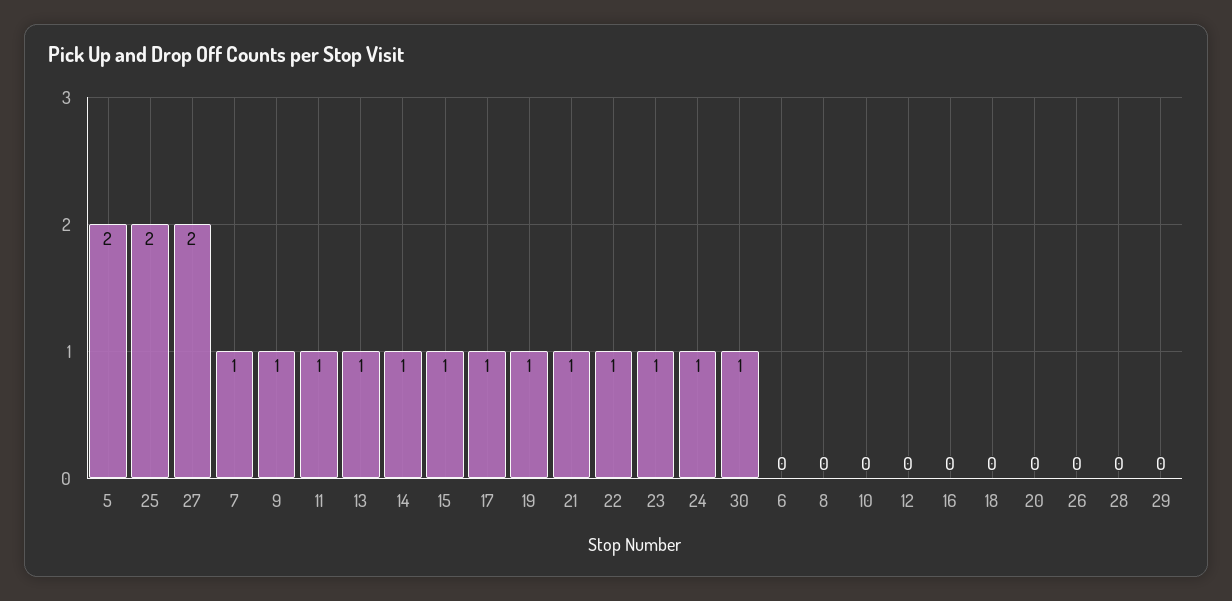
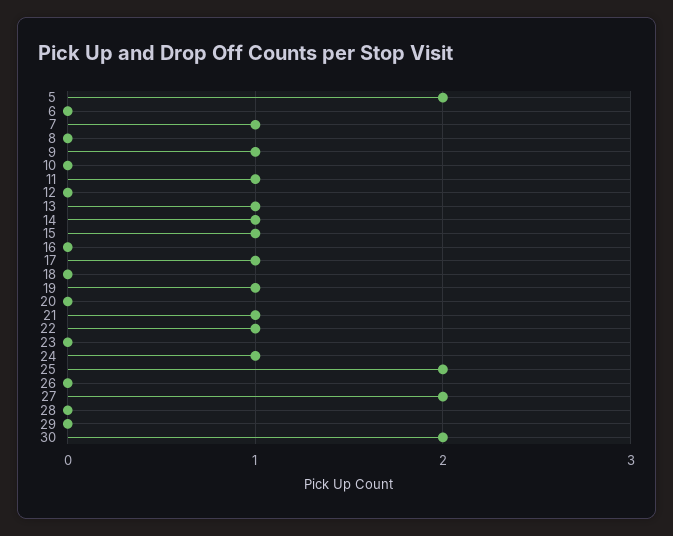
  {
    "5": 2,
    "25": 2,
    "27": 2,
    "7": 1,
    "9": 1,
    "11": 1,
    "13": 1,
    "14": 1,
    "15": 1,
    "17": 1,
    "19": 1,
    "21": 1,
    "22": 1,
-   "23": 1,
+   "23": 0,
    "24": 1,
-   "30": 1,
+   "30": 2,
    "6": 0,
    "8": 0,
    "10": 0,
    "12": 0,
    "16": 0,
    "18": 0,
    "20": 0,
    "26": 0,
    "28": 0,
    "29": 0
  }

